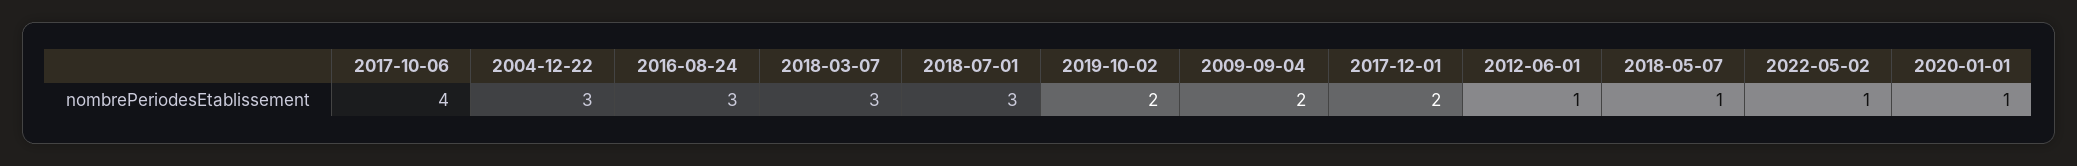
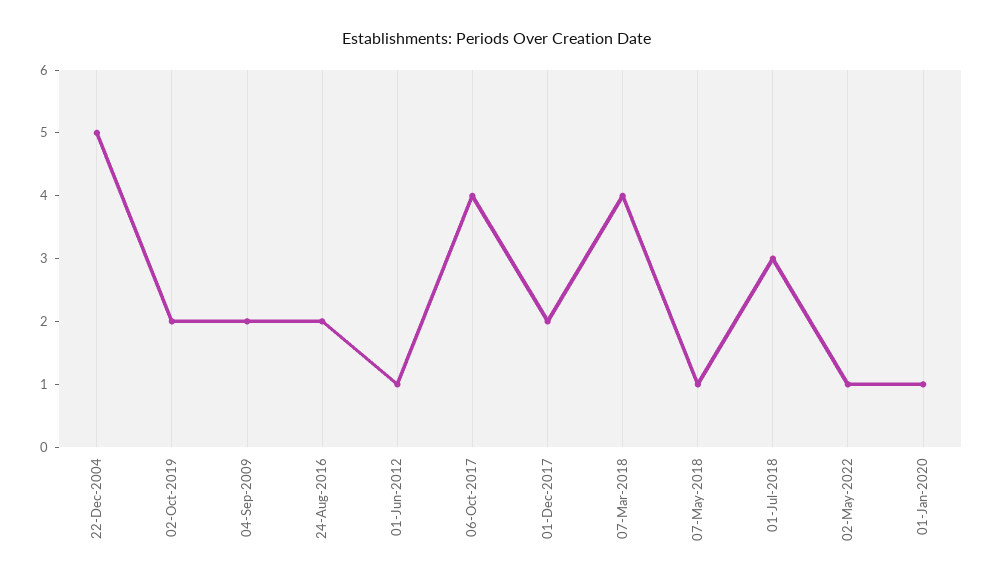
  {
    "2017-10-06": 4,
-   "2004-12-22": 3,
+   "2004-12-22": 5,
-   "2016-08-24": 3,
+   "2016-08-24": 2,
-   "2018-03-07": 3,
+   "2018-03-07": 4,
    "2018-07-01": 3,
    "2019-10-02": 2,
    "2009-09-04": 2,
    "2017-12-01": 2,
    "2012-06-01": 1,
    "2018-05-07": 1,
    "2022-05-02": 1,
    "2020-01-01": 1
  }

